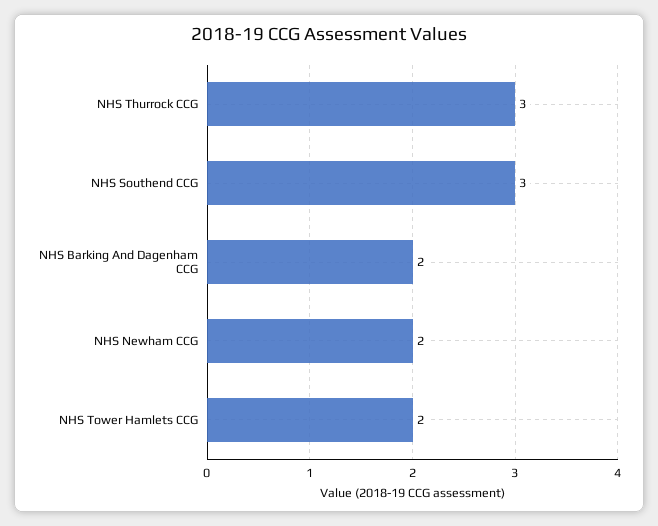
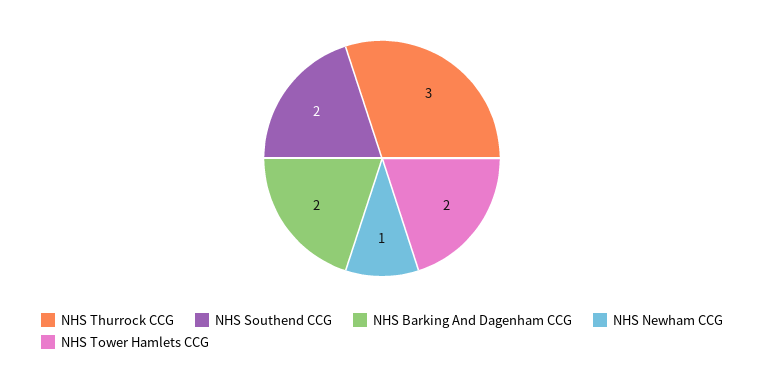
  {
    "NHS Thurrock CCG": 3,
-   "NHS Southend CCG": 3,
+   "NHS Southend CCG": 2,
    "NHS Barking And Dagenham CCG": 2,
-   "NHS Newham CCG": 2,
+   "NHS Newham CCG": 1,
    "NHS Tower Hamlets CCG": 2
  }

